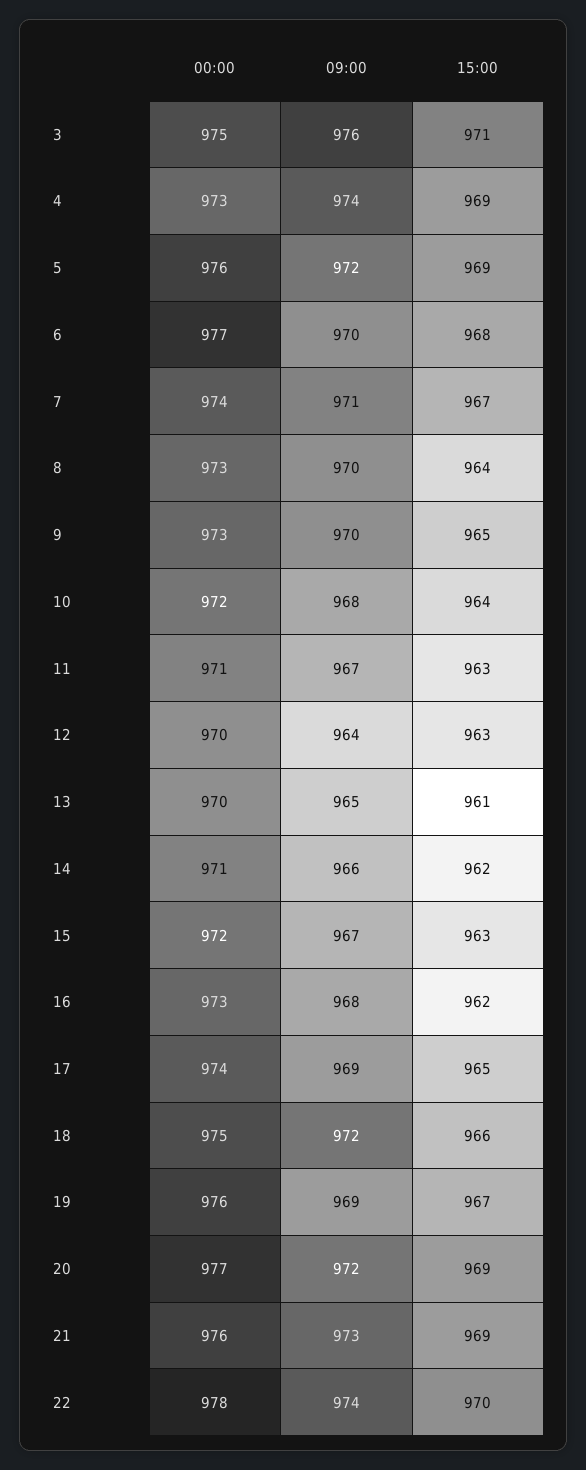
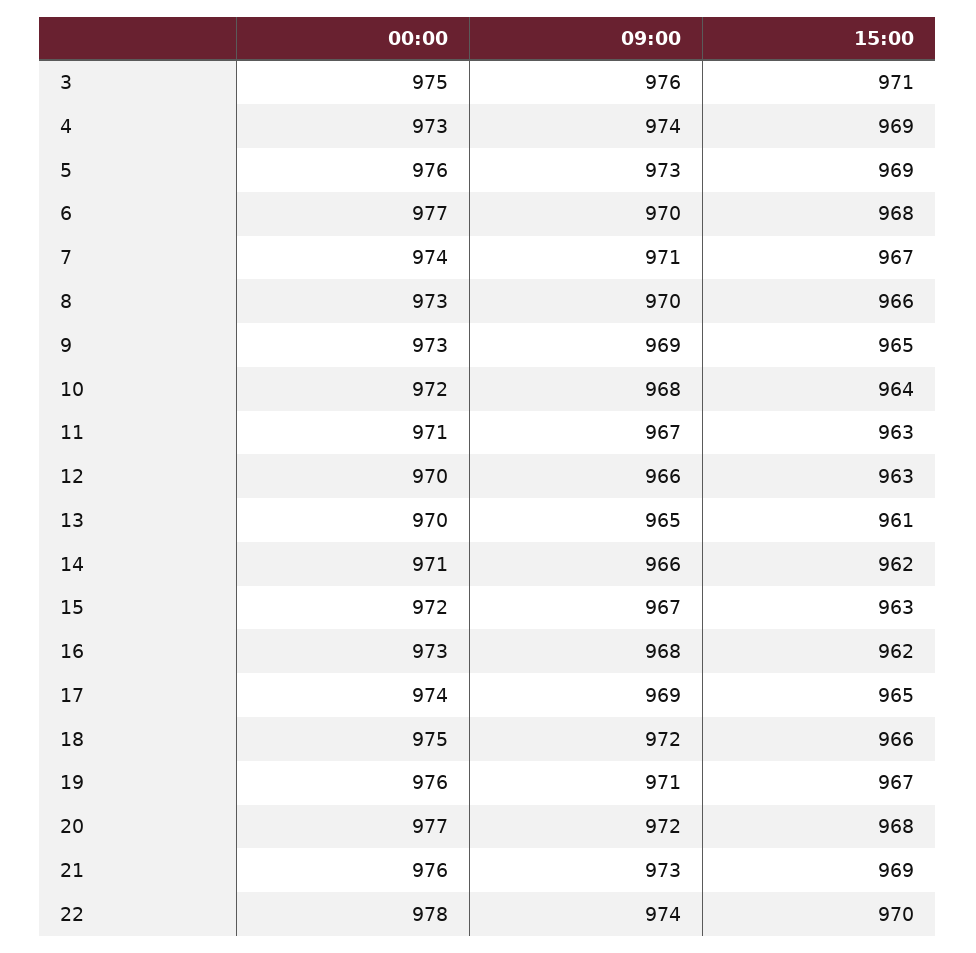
  {
    "00:00": {
      "3": 975,
      "4": 973,
      "5": 976,
      "6": 977,
      "7": 974,
      "8": 973,
      "9": 973,
      "10": 972,
      "11": 971,
      "12": 970,
      "13": 970,
      "14": 971,
      "15": 972,
      "16": 973,
      "17": 974,
      "18": 975,
      "19": 976,
      "20": 977,
      "21": 976,
      "22": 978
    },
    "09:00": {
      "3": 976,
      "4": 974,
-     "5": 972,
+     "5": 973,
      "6": 970,
      "7": 971,
      "8": 970,
-     "9": 970,
+     "9": 969,
      "10": 968,
      "11": 967,
-     "12": 964,
+     "12": 966,
      "13": 965,
      "14": 966,
      "15": 967,
      "16": 968,
      "17": 969,
      "18": 972,
-     "19": 969,
+     "19": 971,
      "20": 972,
      "21": 973,
      "22": 974
    },
    "15:00": {
      "3": 971,
      "4": 969,
      "5": 969,
      "6": 968,
      "7": 967,
-     "8": 964,
+     "8": 966,
      "9": 965,
      "10": 964,
      "11": 963,
      "12": 963,
      "13": 961,
      "14": 962,
      "15": 963,
      "16": 962,
      "17": 965,
      "18": 966,
      "19": 967,
-     "20": 969,
+     "20": 968,
      "21": 969,
      "22": 970
    }
  }

